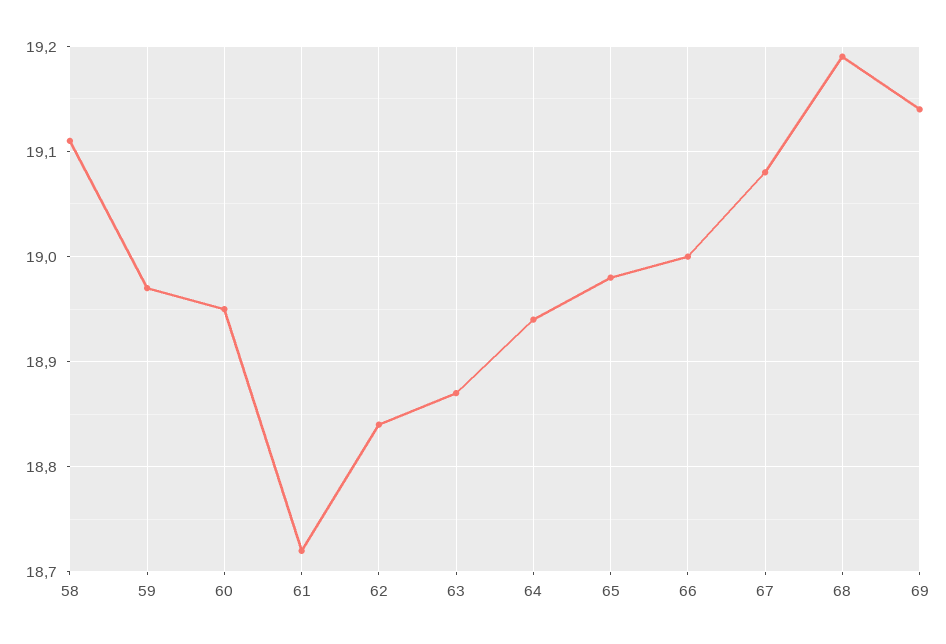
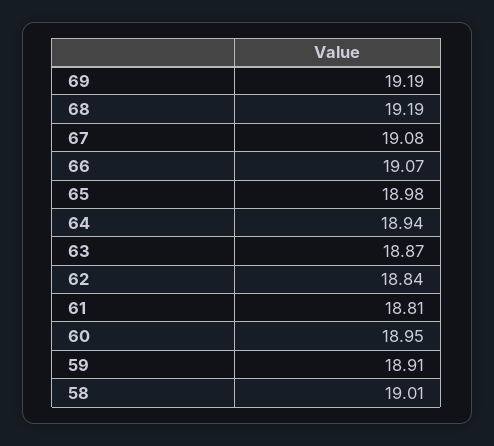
  {
-   "58": 19.11,
+   "58": 19.01,
-   "59": 18.97,
+   "59": 18.91,
    "60": 18.95,
-   "61": 18.72,
+   "61": 18.81,
    "62": 18.84,
    "63": 18.87,
    "64": 18.94,
    "65": 18.98,
-   "66": 19,
+   "66": 19.07,
    "67": 19.08,
    "68": 19.19,
-   "69": 19.14
+   "69": 19.19
  }

